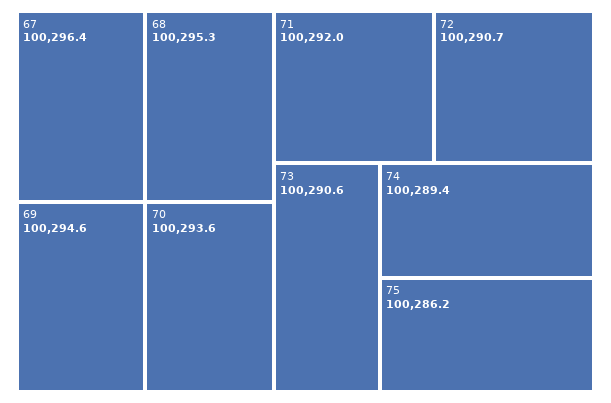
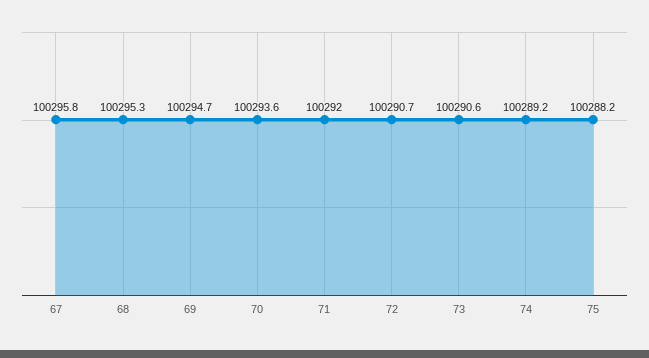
  {
-   "67": 100296.4,
+   "67": 100295.8,
    "68": 100295.3,
-   "69": 100294.6,
+   "69": 100294.7,
    "70": 100293.6,
    "71": 100292,
    "72": 100290.7,
    "73": 100290.6,
-   "74": 100289.4,
+   "74": 100289.2,
-   "75": 100286.2
+   "75": 100288.2
  }

